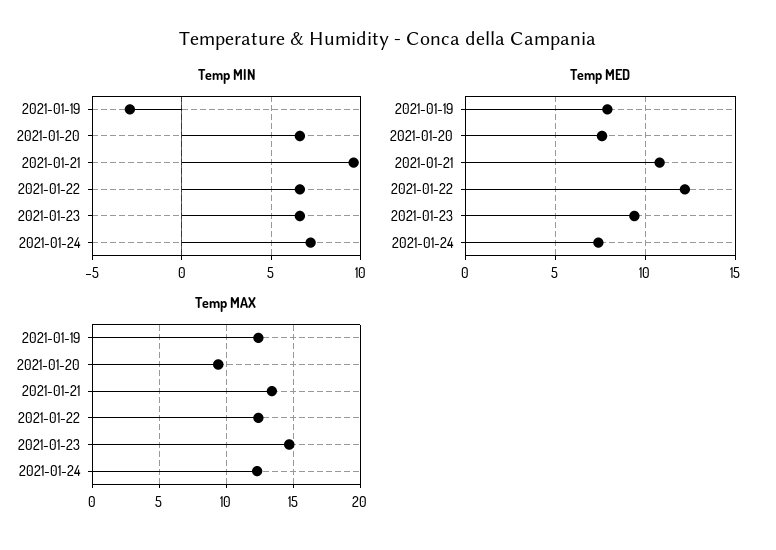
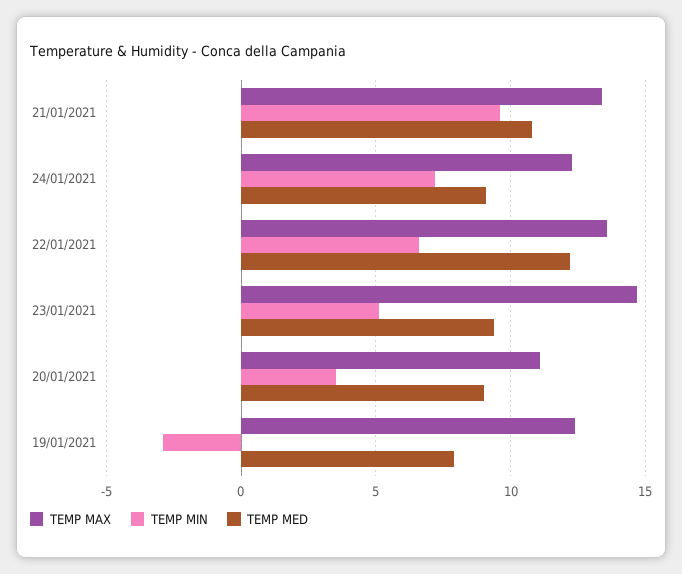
  {
    "Temp MIN": {
      "2021-01-19": -3,
-     "2021-01-20": 6.5,
+     "2021-01-20": 3.5,
      "2021-01-21": 9.5,
      "2021-01-22": 6.5,
-     "2021-01-23": 6.5,
+     "2021-01-23": 5,
      "2021-01-24": 7
    },
    "Temp MED": {
      "2021-01-19": 8,
-     "2021-01-20": 7.5,
+     "2021-01-20": 9,
      "2021-01-21": 11,
      "2021-01-22": 12,
      "2021-01-23": 9.5,
-     "2021-01-24": 7.5
+     "2021-01-24": 9
    },
    "Temp MAX": {
      "2021-01-19": 12.5,
-     "2021-01-20": 9.5,
+     "2021-01-20": 11,
      "2021-01-21": 13.5,
-     "2021-01-22": 12.5,
+     "2021-01-22": 13.5,
      "2021-01-23": 14.5,
      "2021-01-24": 12.5
    }
  }

